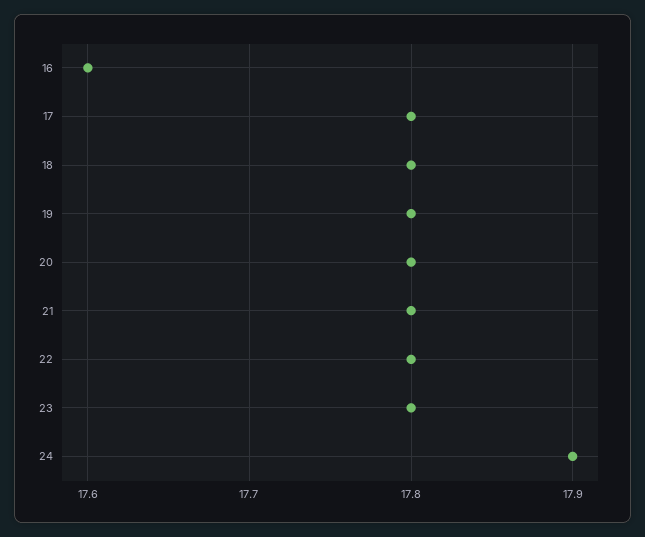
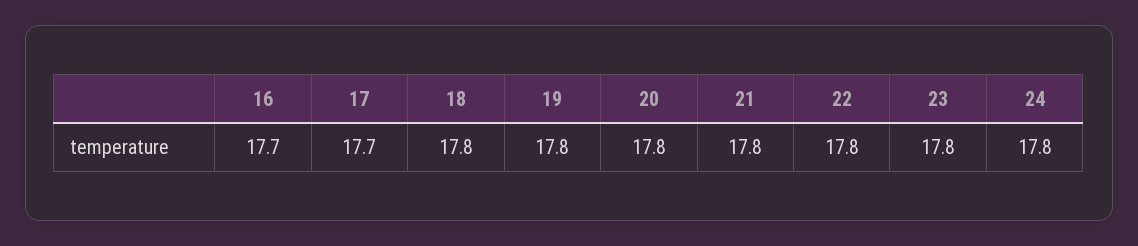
  {
-   "16": 17.6,
+   "16": 17.7,
-   "17": 17.8,
+   "17": 17.7,
    "18": 17.8,
    "19": 17.8,
    "20": 17.8,
    "21": 17.8,
    "22": 17.8,
    "23": 17.8,
-   "24": 17.9
+   "24": 17.8
  }

